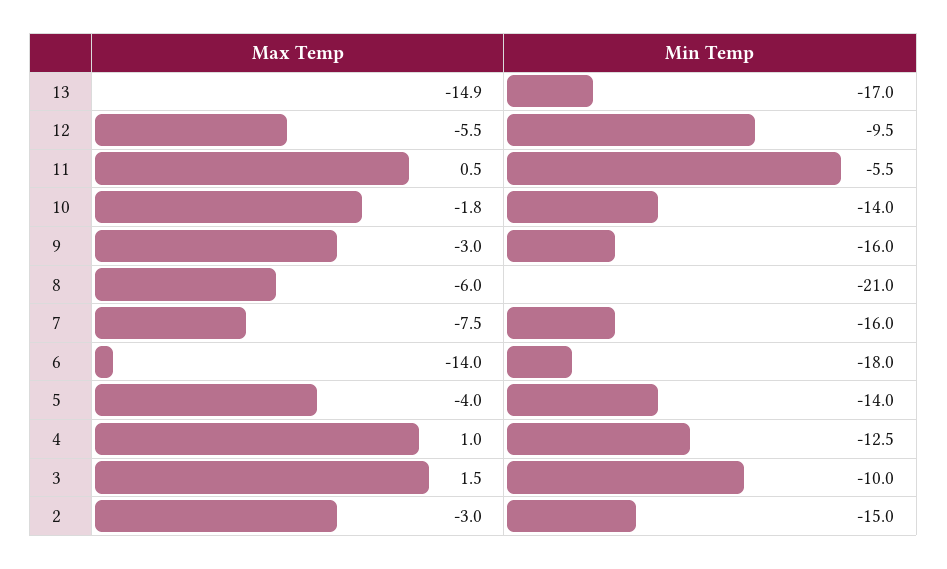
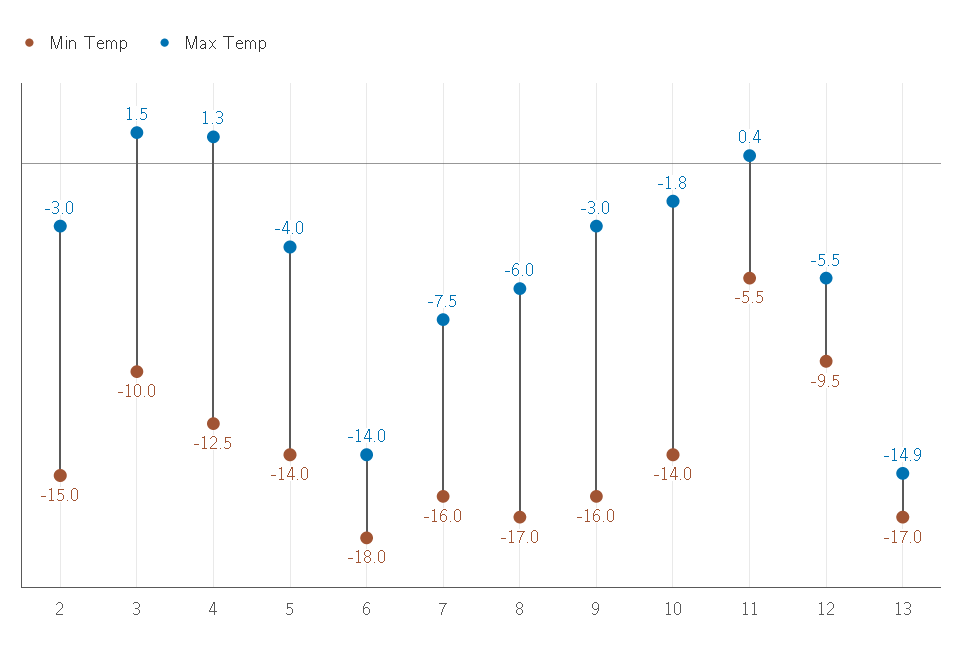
  {
    "Max Temp": {
      "13": -14.9,
      "12": -5.5,
-     "11": 0.5,
+     "11": 0.4,
      "10": -1.8,
      "9": -3,
      "8": -6,
      "7": -7.5,
      "6": -14,
      "5": -4,
-     "4": 1,
+     "4": 1.3,
      "3": 1.5,
      "2": -3
    },
    "Min Temp": {
      "13": -17,
      "12": -9.5,
      "11": -5.5,
      "10": -14,
      "9": -16,
-     "8": -21,
+     "8": -17,
      "7": -16,
      "6": -18,
      "5": -14,
      "4": -12.5,
      "3": -10,
      "2": -15
    }
  }

